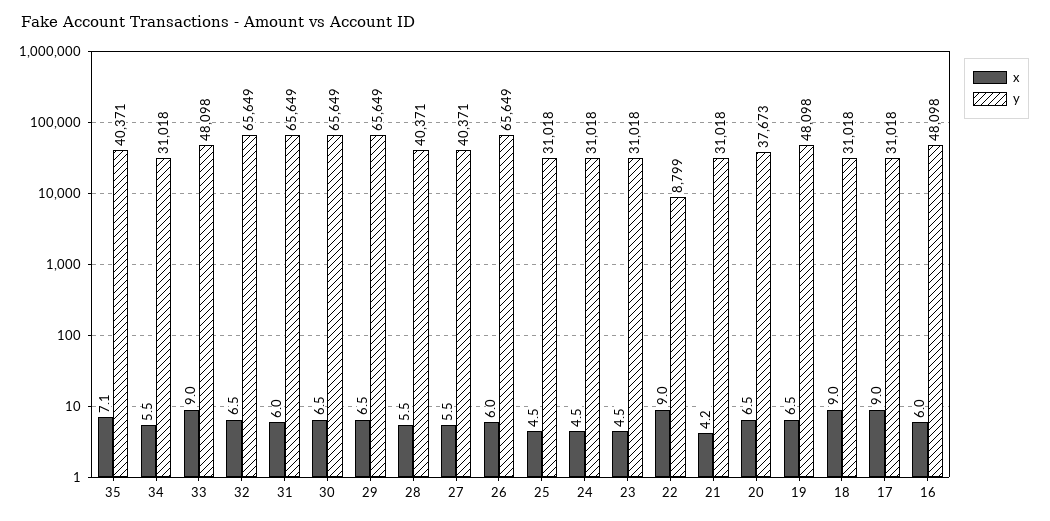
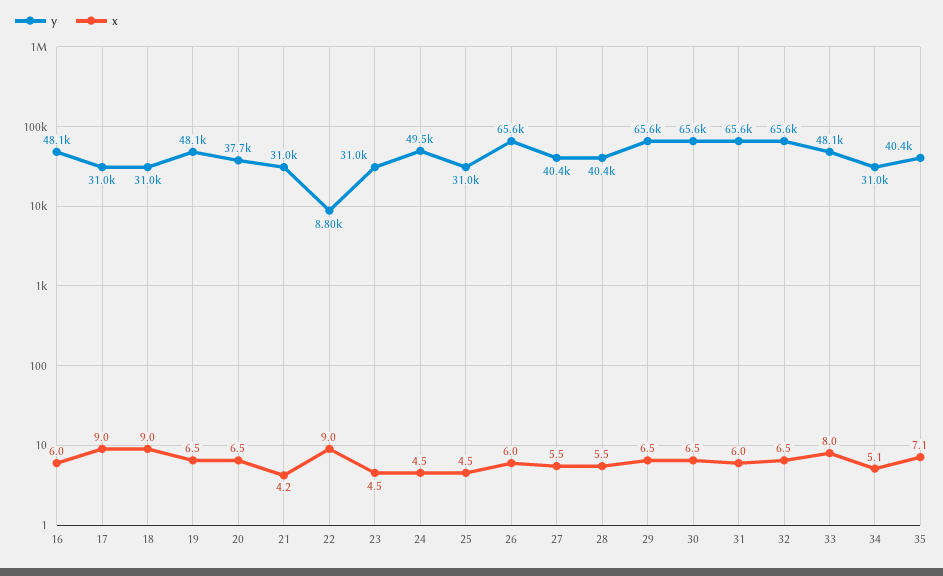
  {
    "x": {
      "35": 7.1,
-     "34": 5.5,
+     "34": 5.1,
-     "33": 9,
+     "33": 8,
      "32": 6.5,
      "31": 6,
      "30": 6.5,
      "29": 6.5,
      "28": 5.5,
      "27": 5.5,
      "26": 6,
      "25": 4.5,
      "24": 4.5,
      "23": 4.5,
      "22": 9,
      "21": 4.2,
      "20": 6.5,
      "19": 6.5,
      "18": 9,
      "17": 9,
      "16": 6
    },
    "y": {
      "35": 40371,
      "34": 31018,
      "33": 48098,
      "32": 65649,
      "31": 65649,
      "30": 65649,
      "29": 65649,
      "28": 40371,
      "27": 40371,
      "26": 65649,
      "25": 31018,
-     "24": 31018,
+     "24": 49500,
      "23": 31018,
      "22": 8799,
      "21": 31018,
      "20": 37673,
      "19": 48098,
      "18": 31018,
      "17": 31018,
      "16": 48098
    }
  }

